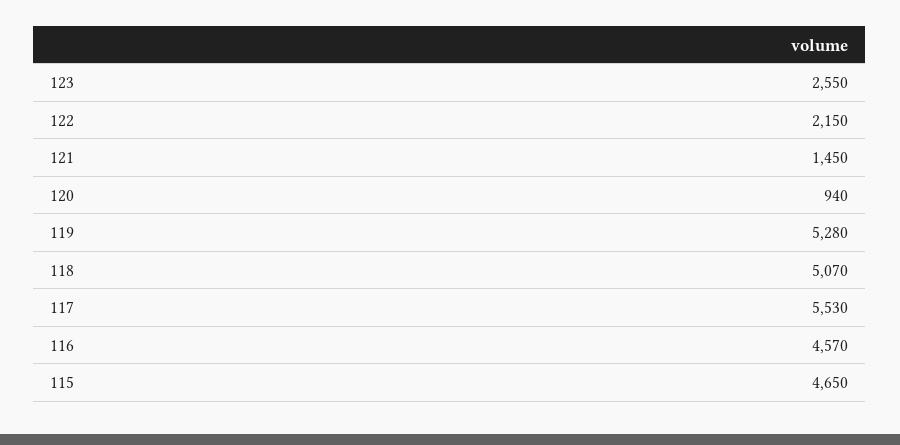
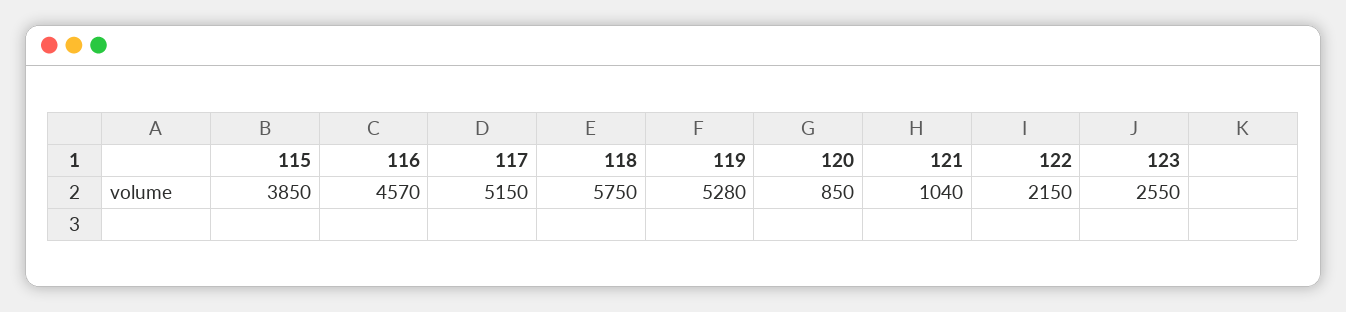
  {
    "123": 2550,
    "122": 2150,
-   "121": 1450,
+   "121": 1040,
-   "120": 940,
+   "120": 850,
    "119": 5280,
-   "118": 5070,
+   "118": 5750,
-   "117": 5530,
+   "117": 5150,
    "116": 4570,
-   "115": 4650
+   "115": 3850
  }

